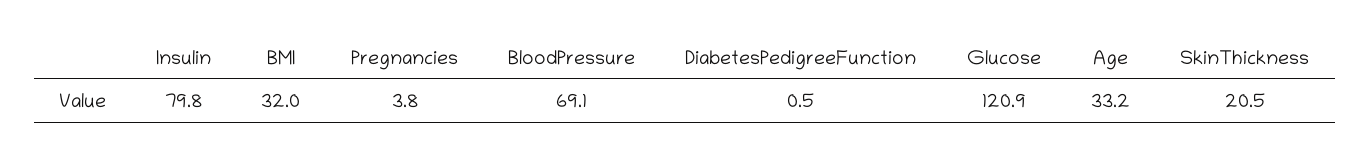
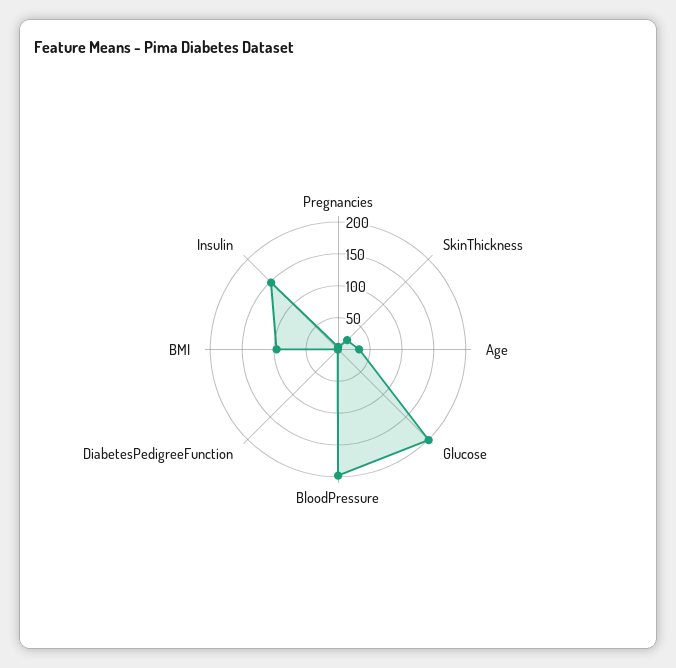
  {
-   "Insulin": 79.8,
+   "Insulin": 150,
-   "BMI": 32,
+   "BMI": 100,
    "Pregnancies": 3.8,
-   "BloodPressure": 69.1,
+   "BloodPressure": 200,
    "DiabetesPedigreeFunction": 0.5,
-   "Glucose": 120.9,
+   "Glucose": 200,
    "Age": 33.2,
    "SkinThickness": 20.5
  }

